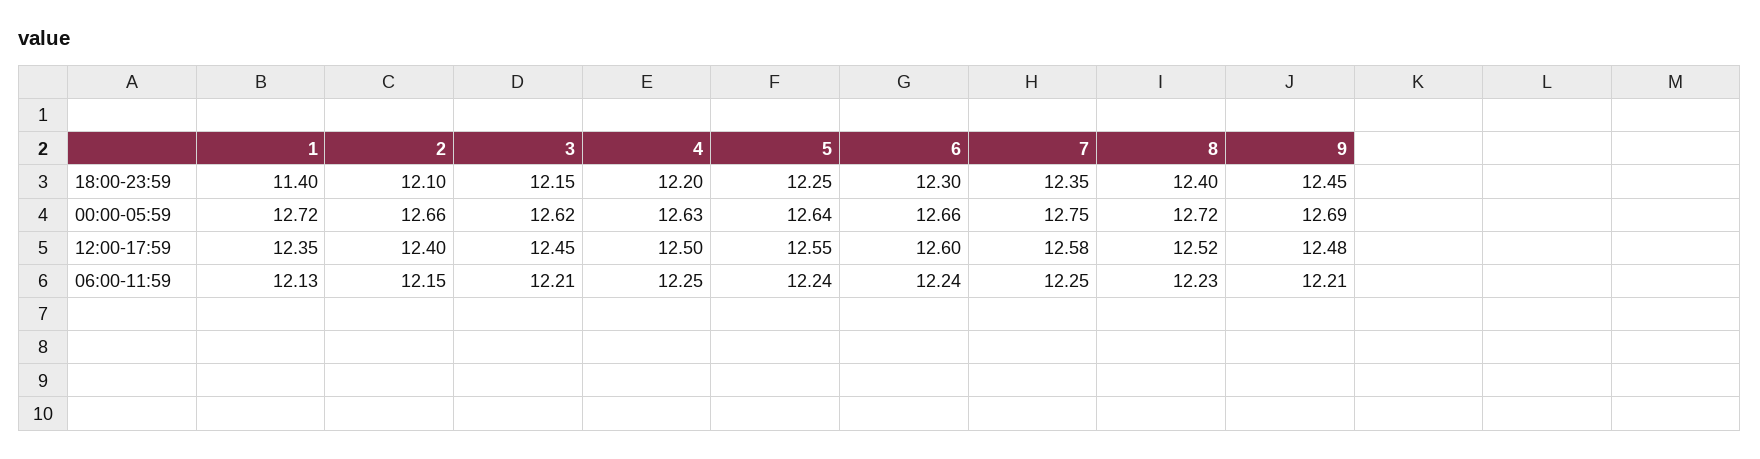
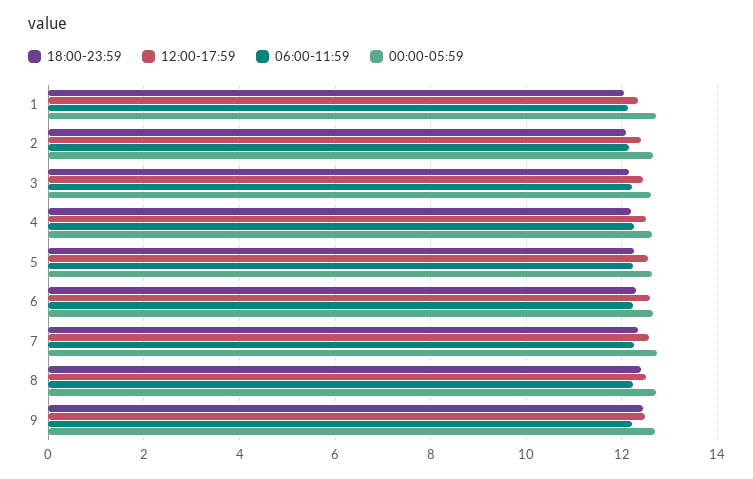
  {
    "18:00-23:59": {
-     "1": 11.4,
+     "1": 12,
      "2": 12.1,
      "3": 12.15,
      "4": 12.2,
      "5": 12.25,
      "6": 12.3,
      "7": 12.35,
      "8": 12.4,
      "9": 12.45
    },
    "00:00-05:59": {
      "1": 12.72,
      "2": 12.66,
      "3": 12.62,
      "4": 12.63,
      "5": 12.64,
      "6": 12.66,
      "7": 12.75,
      "8": 12.72,
      "9": 12.69
    },
    "12:00-17:59": {
      "1": 12.35,
      "2": 12.4,
      "3": 12.45,
      "4": 12.5,
      "5": 12.55,
      "6": 12.6,
      "7": 12.58,
      "8": 12.52,
      "9": 12.48
    },
    "06:00-11:59": {
      "1": 12.13,
      "2": 12.15,
      "3": 12.21,
      "4": 12.25,
      "5": 12.24,
      "6": 12.24,
      "7": 12.25,
      "8": 12.23,
      "9": 12.21
    }
  }

